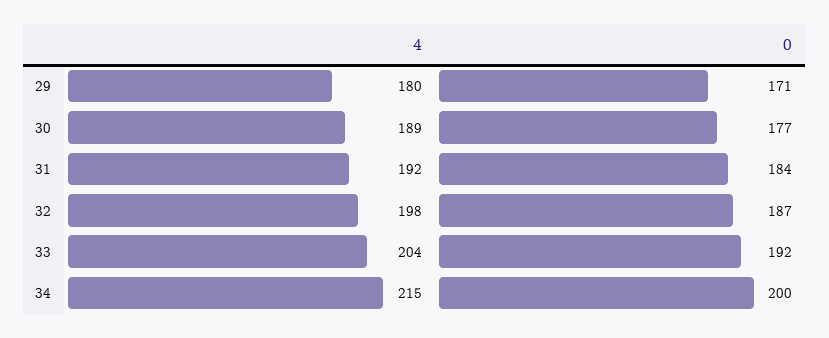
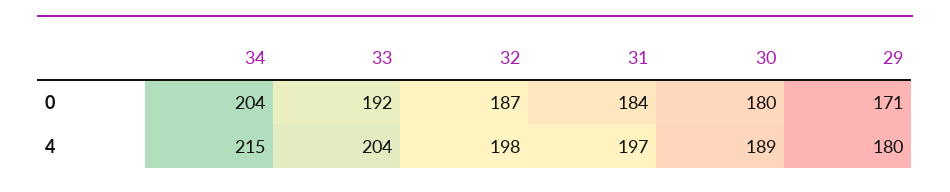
  {
    "4": {
      "29": 180,
      "30": 189,
-     "31": 192,
+     "31": 197,
      "32": 198,
      "33": 204,
      "34": 215
    },
    "0": {
      "29": 171,
-     "30": 177,
+     "30": 180,
      "31": 184,
      "32": 187,
      "33": 192,
-     "34": 200
+     "34": 204
    }
  }

